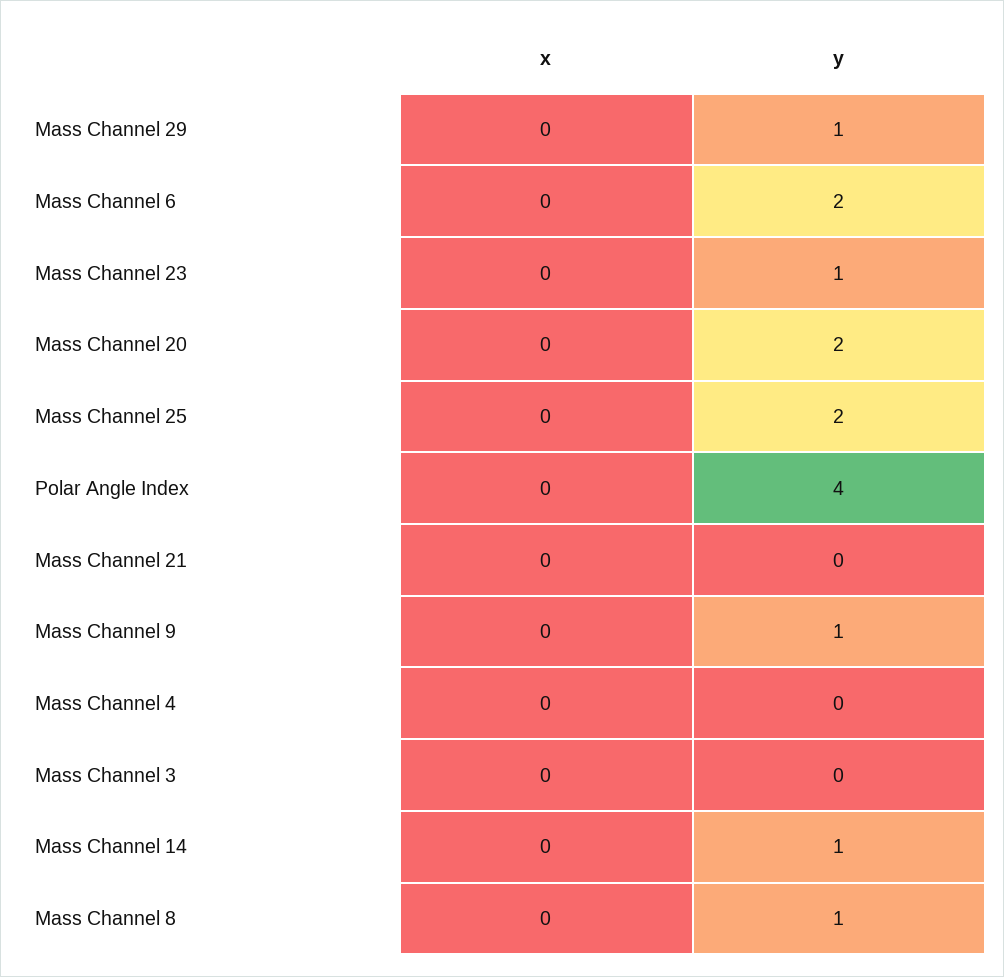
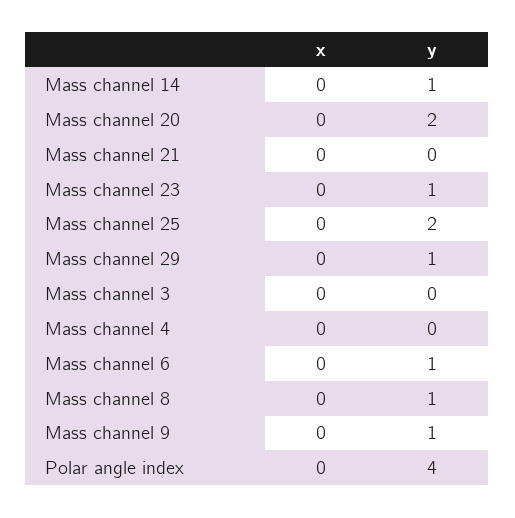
  {
    "x": {
      "Mass Channel 29": 0,
      "Mass Channel 6": 0,
      "Mass Channel 23": 0,
      "Mass Channel 20": 0,
      "Mass Channel 25": 0,
      "Polar Angle Index": 0,
      "Mass Channel 21": 0,
      "Mass Channel 9": 0,
      "Mass Channel 4": 0,
      "Mass Channel 3": 0,
      "Mass Channel 14": 0,
      "Mass Channel 8": 0
    },
    "y": {
      "Mass Channel 29": 1,
-     "Mass Channel 6": 2,
+     "Mass Channel 6": 1,
      "Mass Channel 23": 1,
      "Mass Channel 20": 2,
      "Mass Channel 25": 2,
      "Polar Angle Index": 4,
      "Mass Channel 21": 0,
      "Mass Channel 9": 1,
      "Mass Channel 4": 0,
      "Mass Channel 3": 0,
      "Mass Channel 14": 1,
      "Mass Channel 8": 1
    }
  }

